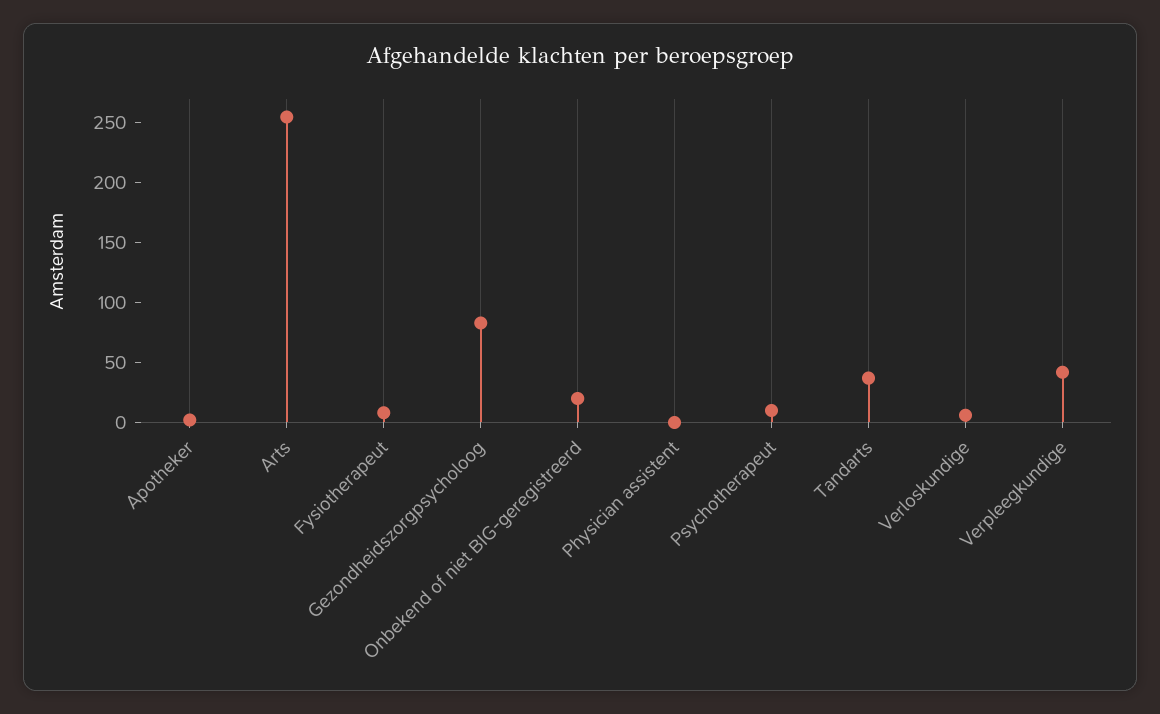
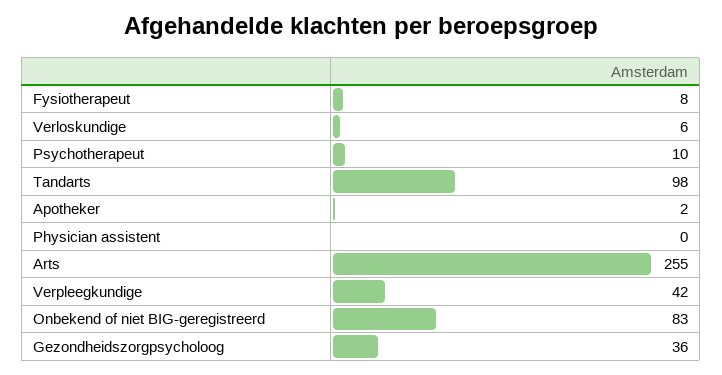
  {
    "Apotheker": 2,
    "Arts": 255,
    "Fysiotherapeut": 8,
-   "Gezondheidszorgpsycholoog": 80,
+   "Gezondheidszorgpsycholoog": 36,
-   "Onbekend of niet BIG-geregistreerd": 20,
+   "Onbekend of niet BIG-geregistreerd": 83,
    "Physician assistent": 0,
    "Psychotherapeut": 10,
-   "Tandarts": 40,
+   "Tandarts": 98,
    "Verloskundige": 6,
    "Verpleegkundige": 42
  }

